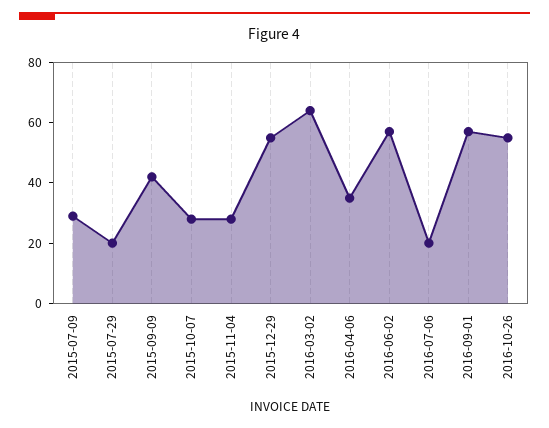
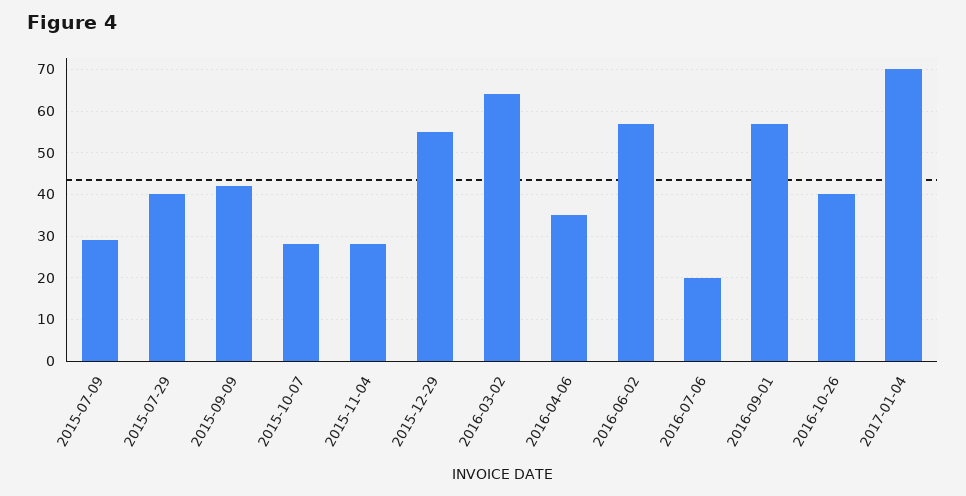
  {
    "2015-07-09": 30,
-   "2015-07-29": 20,
+   "2015-07-29": 40,
    "2015-09-09": 40,
    "2015-10-07": 30,
    "2015-11-04": 30,
    "2015-12-29": 55,
    "2016-03-02": 65,
    "2016-04-06": 35,
    "2016-06-02": 55,
    "2016-07-06": 20,
    "2016-09-01": 55,
-   "2016-10-26": 55
+   "2016-10-26": 40,
+   "2017-01-04": 70
  }

